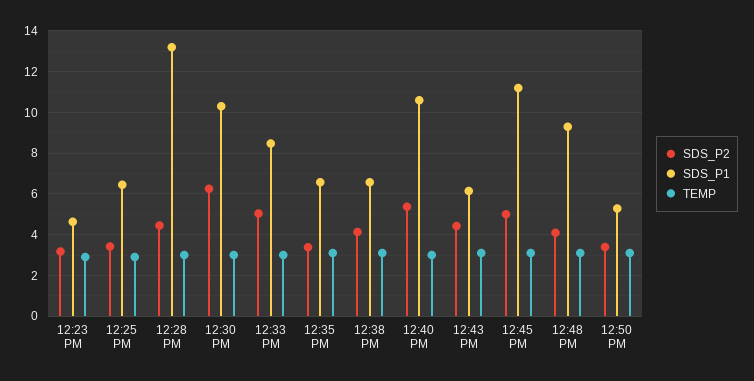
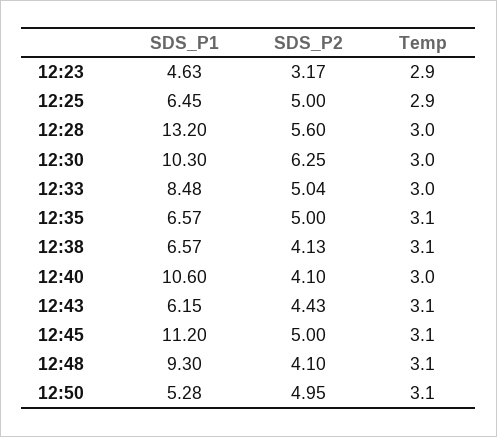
  {
    "SDS_P2": {
      "12:23 PM": 3.17,
-     "12:25 PM": 3.5,
+     "12:25 PM": 5,
-     "12:28 PM": 4.5,
+     "12:28 PM": 5.6,
      "12:30 PM": 6.25,
      "12:33 PM": 5.04,
-     "12:35 PM": 3.5,
+     "12:35 PM": 5,
      "12:38 PM": 4.13,
-     "12:40 PM": 5.5,
+     "12:40 PM": 4.1,
      "12:43 PM": 4.43,
      "12:45 PM": 5,
      "12:48 PM": 4.1,
-     "12:50 PM": 3.5
+     "12:50 PM": 4.95
    },
    "SDS_P1": {
      "12:23 PM": 4.63,
      "12:25 PM": 6.45,
      "12:28 PM": 13.2,
      "12:30 PM": 10.3,
      "12:33 PM": 8.48,
      "12:35 PM": 6.57,
      "12:38 PM": 6.57,
      "12:40 PM": 10.6,
      "12:43 PM": 6.15,
      "12:45 PM": 11.2,
      "12:48 PM": 9.3,
      "12:50 PM": 5.28
    },
    "TEMP": {
      "12:23 PM": 2.9,
      "12:25 PM": 2.9,
      "12:28 PM": 3,
      "12:30 PM": 3,
      "12:33 PM": 3,
      "12:35 PM": 3.1,
      "12:38 PM": 3.1,
      "12:40 PM": 3,
      "12:43 PM": 3.1,
      "12:45 PM": 3.1,
      "12:48 PM": 3.1,
      "12:50 PM": 3.1
    }
  }

